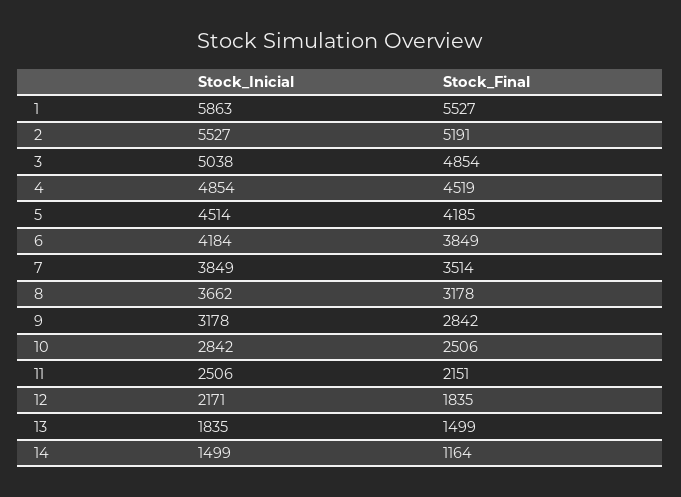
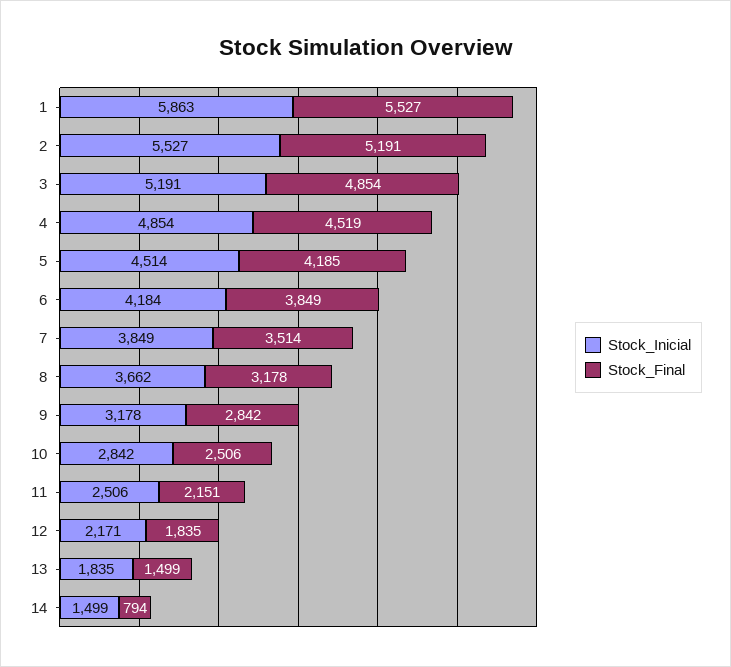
  {
    "Stock_Inicial": {
      "1": 5863,
      "2": 5527,
-     "3": 5038,
+     "3": 5191,
      "4": 4854,
      "5": 4514,
      "6": 4184,
      "7": 3849,
      "8": 3662,
      "9": 3178,
      "10": 2842,
      "11": 2506,
      "12": 2171,
      "13": 1835,
      "14": 1499
    },
    "Stock_Final": {
      "1": 5527,
      "2": 5191,
      "3": 4854,
      "4": 4519,
      "5": 4185,
      "6": 3849,
      "7": 3514,
      "8": 3178,
      "9": 2842,
      "10": 2506,
      "11": 2151,
      "12": 1835,
      "13": 1499,
-     "14": 1164
+     "14": 794
    }
  }

